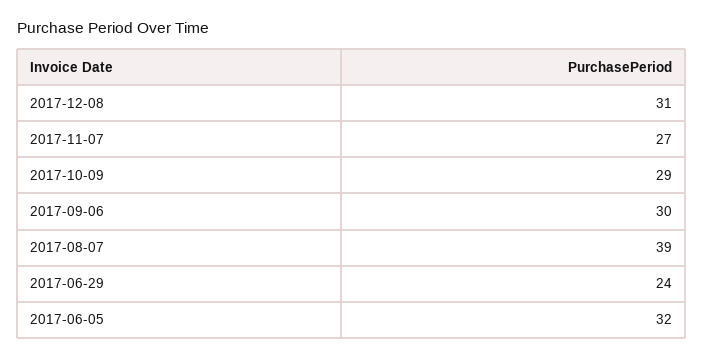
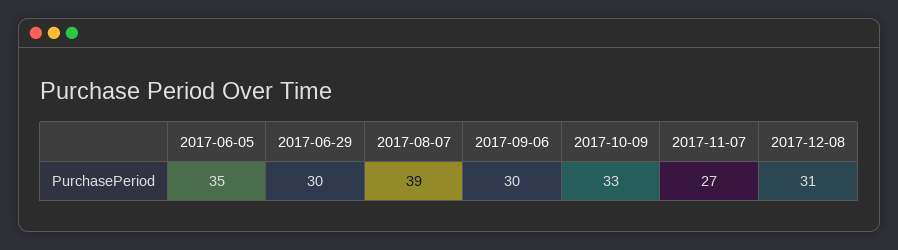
  {
    "2017-12-08": 31,
    "2017-11-07": 27,
-   "2017-10-09": 29,
+   "2017-10-09": 33,
    "2017-09-06": 30,
    "2017-08-07": 39,
-   "2017-06-29": 24,
+   "2017-06-29": 30,
-   "2017-06-05": 32
+   "2017-06-05": 35
  }

